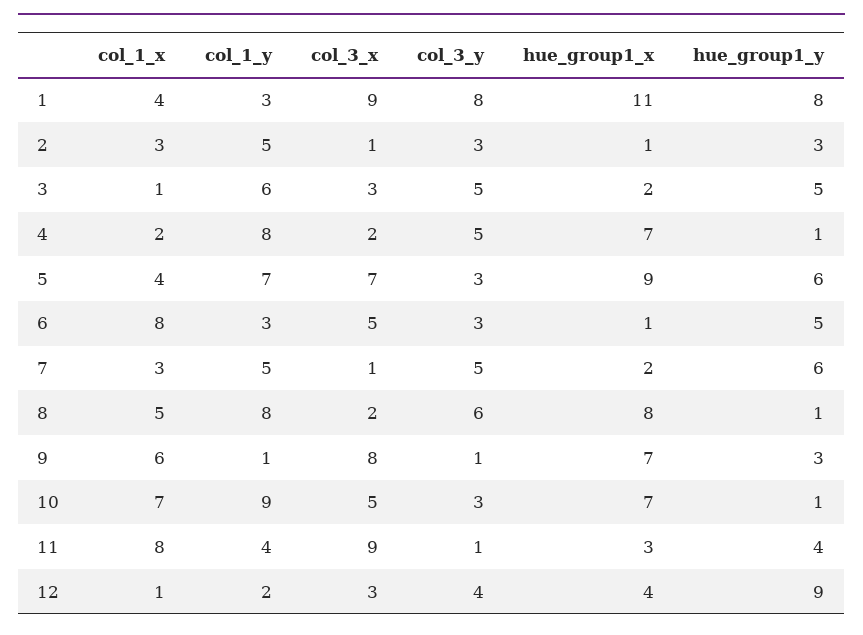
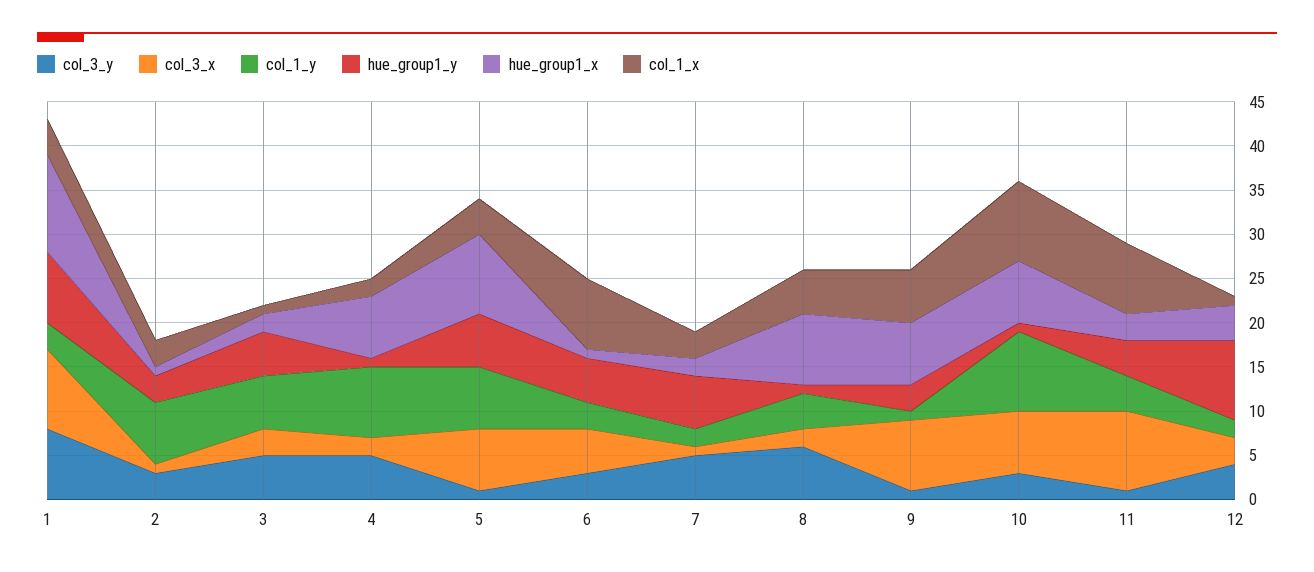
  {
    "col_1_x": {
      "1": 4,
      "2": 3,
      "3": 1,
      "4": 2,
      "5": 4,
      "6": 8,
      "7": 3,
      "8": 5,
      "9": 6,
-     "10": 7,
+     "10": 9,
      "11": 8,
      "12": 1
    },
    "col_1_y": {
      "1": 3,
-     "2": 5,
+     "2": 7,
      "3": 6,
      "4": 8,
      "5": 7,
      "6": 3,
-     "7": 5,
+     "7": 2,
-     "8": 8,
+     "8": 4,
      "9": 1,
      "10": 9,
      "11": 4,
      "12": 2
    },
    "col_3_x": {
      "1": 9,
      "2": 1,
      "3": 3,
      "4": 2,
      "5": 7,
      "6": 5,
      "7": 1,
      "8": 2,
      "9": 8,
-     "10": 5,
+     "10": 7,
      "11": 9,
      "12": 3
    },
    "col_3_y": {
      "1": 8,
      "2": 3,
      "3": 5,
      "4": 5,
-     "5": 3,
+     "5": 1,
      "6": 3,
      "7": 5,
      "8": 6,
      "9": 1,
      "10": 3,
      "11": 1,
      "12": 4
    },
    "hue_group1_x": {
      "1": 11,
      "2": 1,
      "3": 2,
      "4": 7,
      "5": 9,
      "6": 1,
      "7": 2,
      "8": 8,
      "9": 7,
      "10": 7,
      "11": 3,
      "12": 4
    },
    "hue_group1_y": {
      "1": 8,
      "2": 3,
      "3": 5,
      "4": 1,
      "5": 6,
      "6": 5,
      "7": 6,
      "8": 1,
      "9": 3,
      "10": 1,
      "11": 4,
      "12": 9
    }
  }

